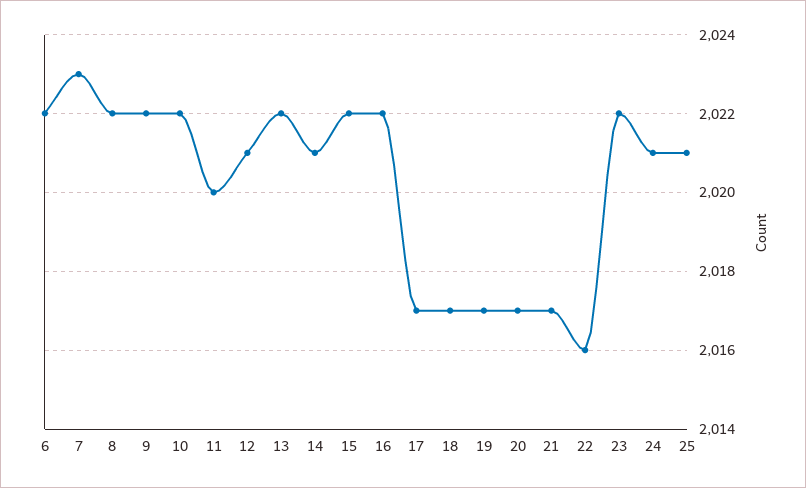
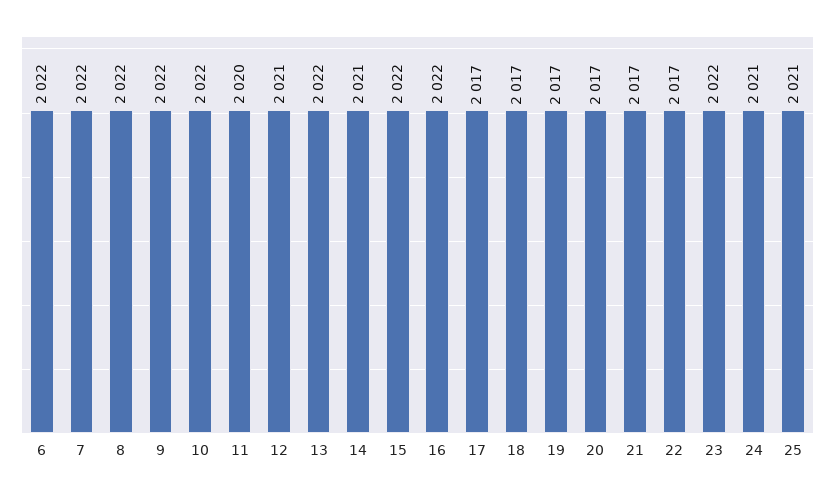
  {
    "6": 2022,
-   "7": 2023,
+   "7": 2022,
    "8": 2022,
    "9": 2022,
    "10": 2022,
    "11": 2020,
    "12": 2021,
    "13": 2022,
    "14": 2021,
    "15": 2022,
    "16": 2022,
    "17": 2017,
    "18": 2017,
    "19": 2017,
    "20": 2017,
    "21": 2017,
-   "22": 2016,
+   "22": 2017,
    "23": 2022,
    "24": 2021,
    "25": 2021
  }

